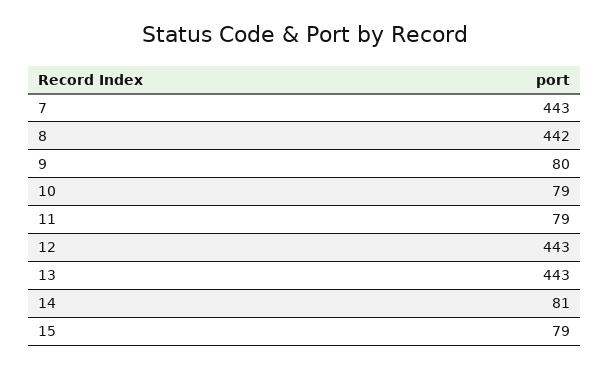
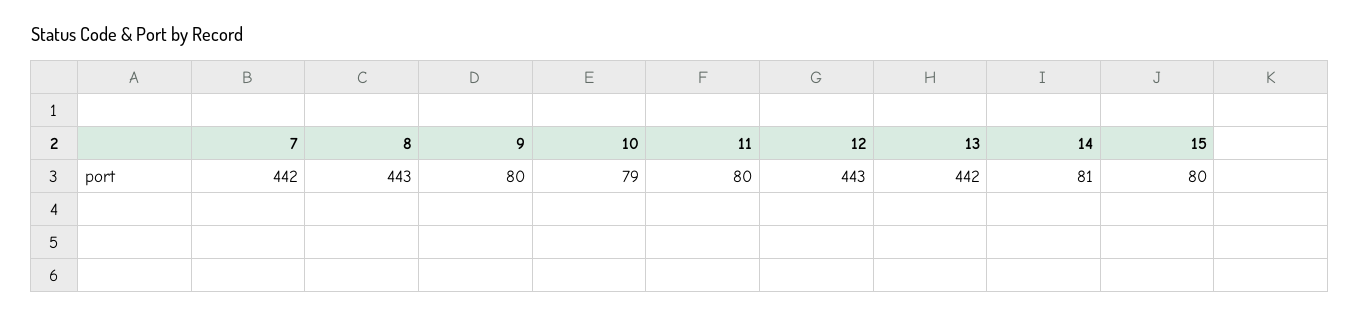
  {
-   "7": 443,
+   "7": 442,
-   "8": 442,
+   "8": 443,
    "9": 80,
    "10": 79,
-   "11": 79,
+   "11": 80,
    "12": 443,
-   "13": 443,
+   "13": 442,
    "14": 81,
-   "15": 79
+   "15": 80
  }

